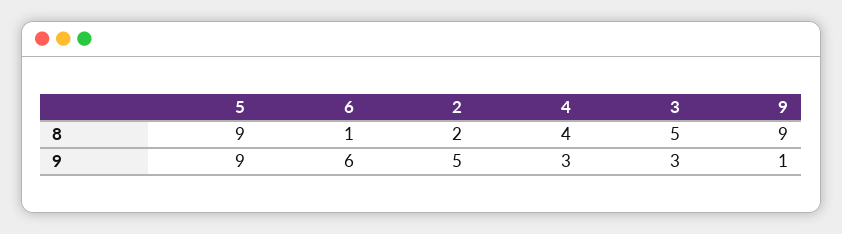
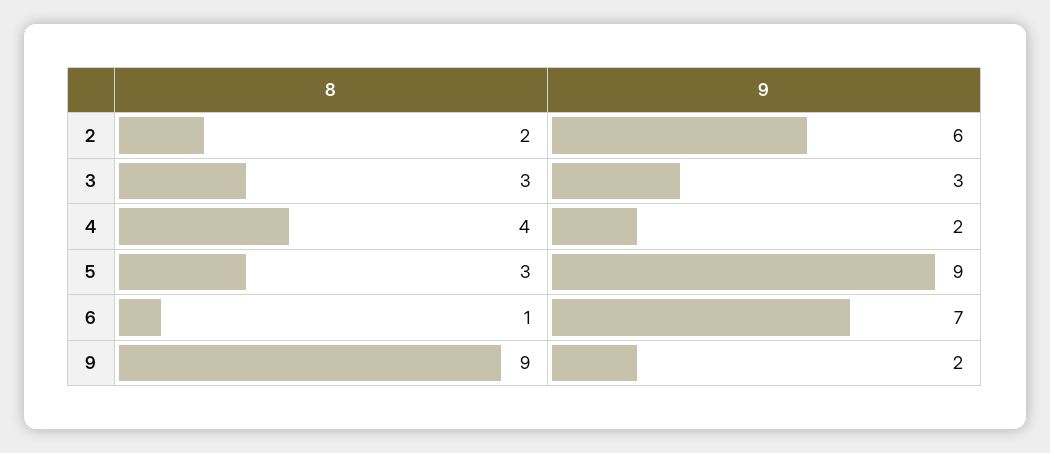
  {
    "5": {
-     "8": 9,
+     "8": 3,
      "9": 9
    },
    "6": {
      "8": 1,
-     "9": 6
+     "9": 7
    },
    "2": {
      "8": 2,
-     "9": 5
+     "9": 6
    },
    "4": {
      "8": 4,
-     "9": 3
+     "9": 2
    },
    "3": {
-     "8": 5,
+     "8": 3,
      "9": 3
    },
    "9": {
      "8": 9,
-     "9": 1
+     "9": 2
    }
  }

